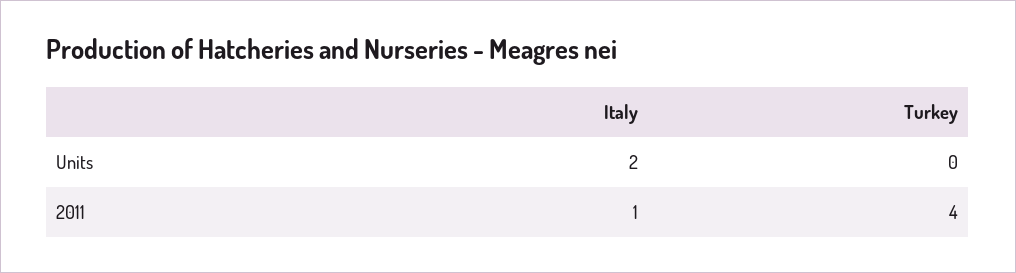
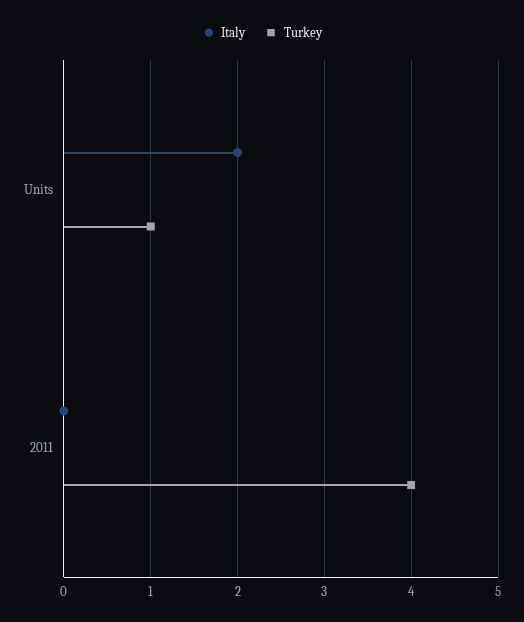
  {
    "Italy": {
      "Units": 2,
-     "2011": 1
+     "2011": 0
    },
    "Turkey": {
-     "Units": 0,
+     "Units": 1,
      "2011": 4
    }
  }

